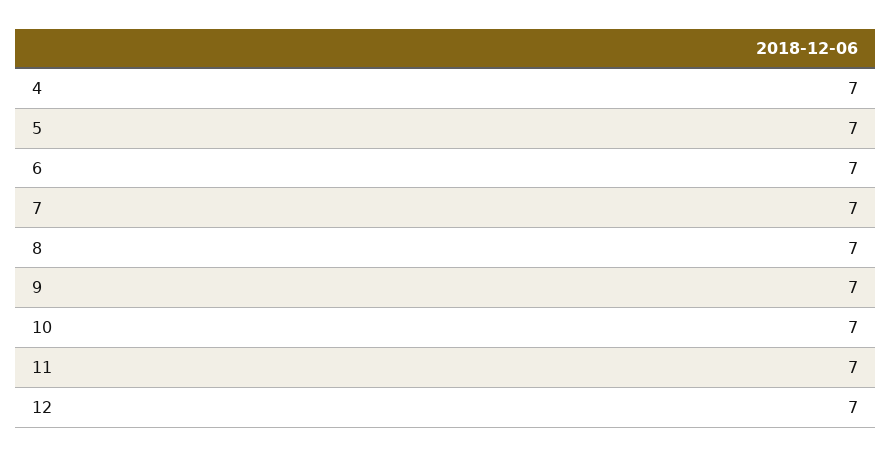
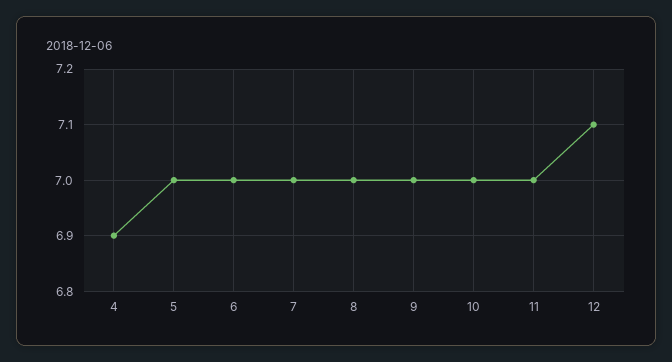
  {
-   "4": 7,
+   "4": 6.9,
    "5": 7,
    "6": 7,
    "7": 7,
    "8": 7,
    "9": 7,
    "10": 7,
    "11": 7,
-   "12": 7
+   "12": 7.1
  }

